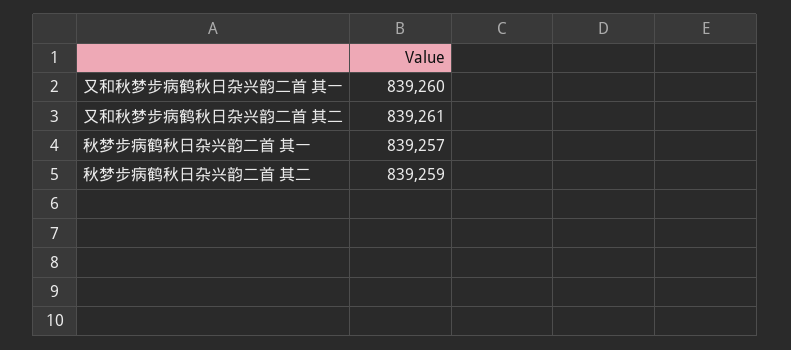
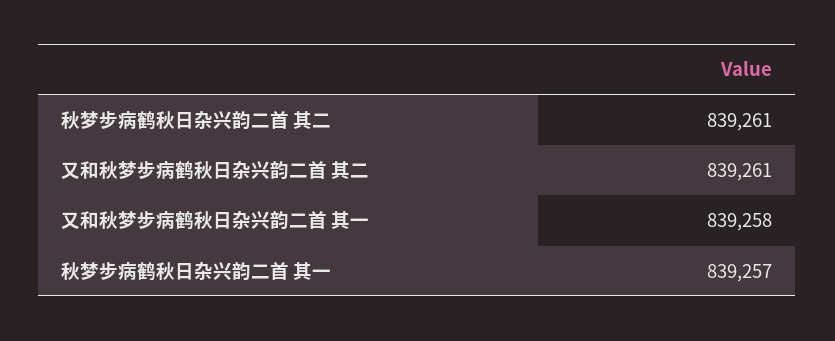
  {
-   "又和秋梦步病鹤秋日杂兴韵二首 其一": 839260,
+   "又和秋梦步病鹤秋日杂兴韵二首 其一": 839258,
    "又和秋梦步病鹤秋日杂兴韵二首 其二": 839261,
    "秋梦步病鹤秋日杂兴韵二首 其一": 839257,
-   "秋梦步病鹤秋日杂兴韵二首 其二": 839259
+   "秋梦步病鹤秋日杂兴韵二首 其二": 839261
  }

